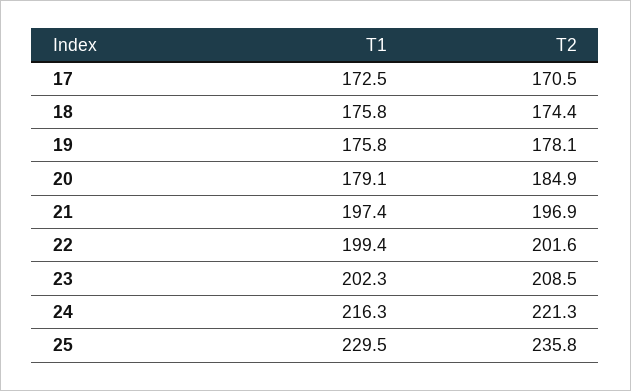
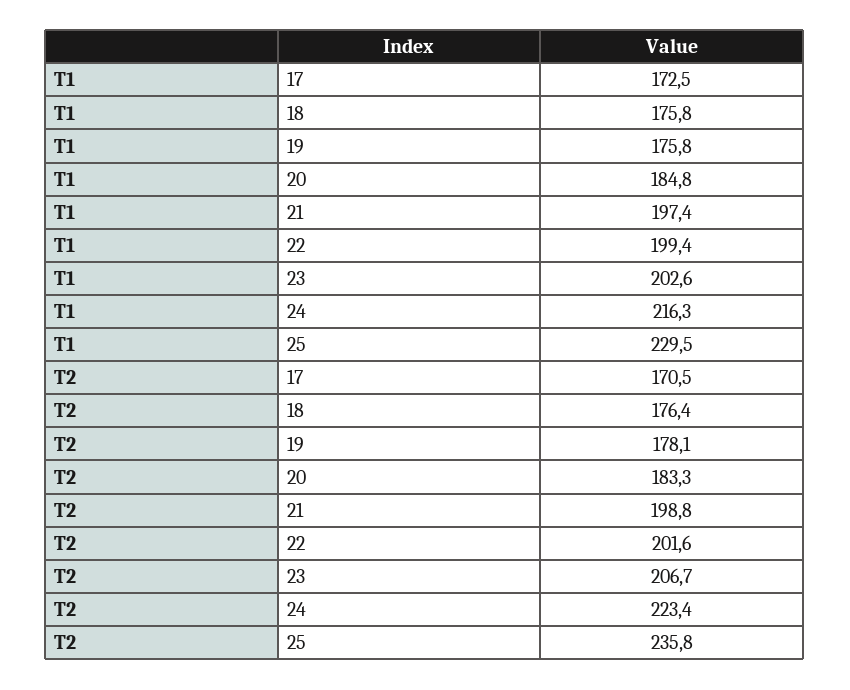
  {
    "T1": {
      "17": 172.5,
      "18": 175.8,
      "19": 175.8,
-     "20": 179.1,
+     "20": 184.8,
      "21": 197.4,
      "22": 199.4,
-     "23": 202.3,
+     "23": 202.6,
      "24": 216.3,
      "25": 229.5
    },
    "T2": {
      "17": 170.5,
-     "18": 174.4,
+     "18": 176.4,
      "19": 178.1,
-     "20": 184.9,
+     "20": 183.3,
-     "21": 196.9,
+     "21": 198.8,
      "22": 201.6,
-     "23": 208.5,
+     "23": 206.7,
-     "24": 221.3,
+     "24": 223.4,
      "25": 235.8
    }
  }

